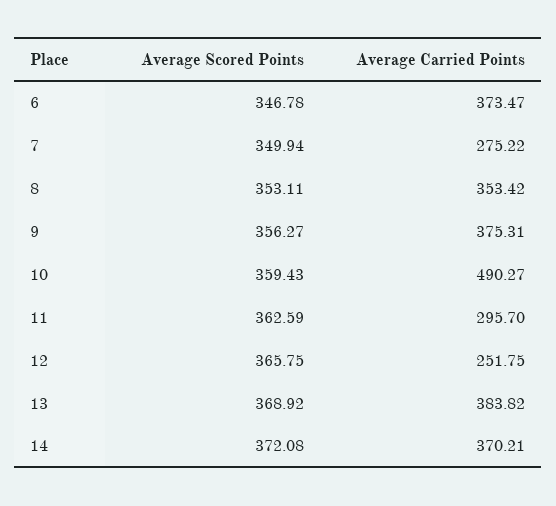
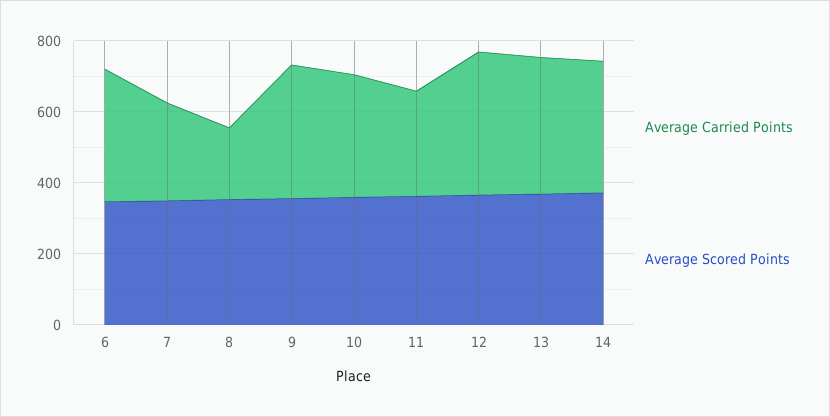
  {
    "Average Scored Points": {
      "6": 346.78,
      "7": 349.94,
      "8": 353.11,
      "9": 356.27,
      "10": 359.43,
      "11": 362.59,
      "12": 365.75,
      "13": 368.92,
      "14": 372.08
    },
    "Average Carried Points": {
      "6": 373.47,
      "7": 275.22,
-     "8": 353.42,
+     "8": 200,
      "9": 375.31,
-     "10": 490.27,
+     "10": 350,
      "11": 295.7,
-     "12": 251.75,
+     "12": 400,
      "13": 383.82,
      "14": 370.21
    }
  }

